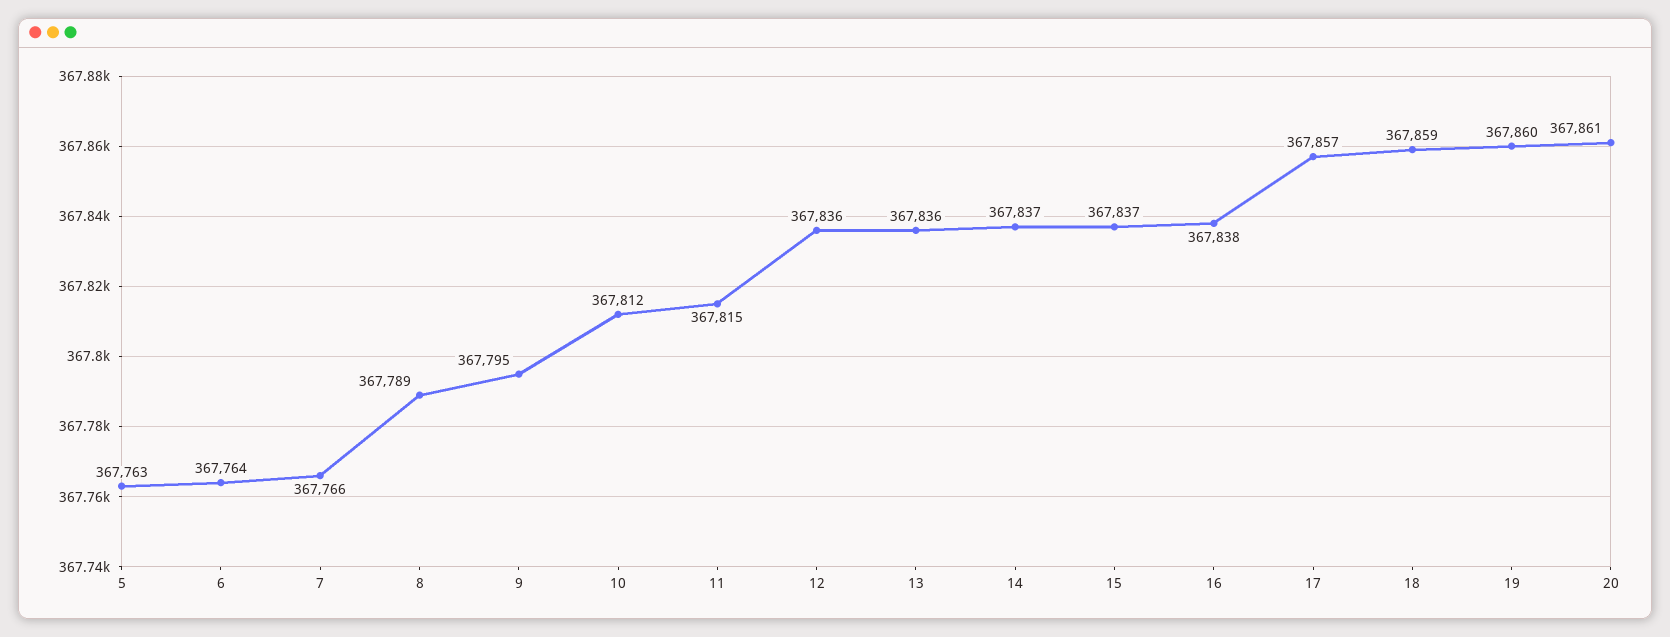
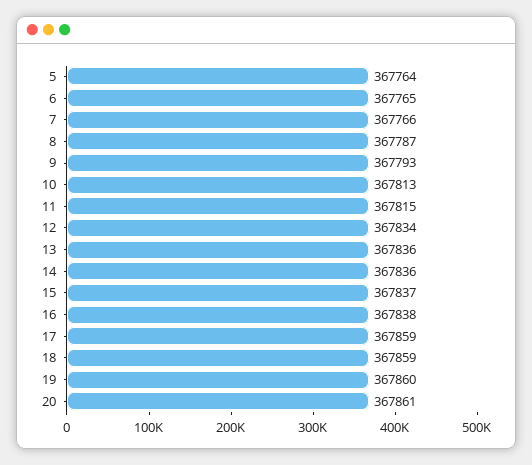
  {
-   "5": 367763,
+   "5": 367764,
-   "6": 367764,
+   "6": 367765,
    "7": 367766,
-   "8": 367789,
+   "8": 367787,
-   "9": 367795,
+   "9": 367793,
-   "10": 367812,
+   "10": 367813,
    "11": 367815,
-   "12": 367836,
+   "12": 367834,
    "13": 367836,
-   "14": 367837,
+   "14": 367836,
    "15": 367837,
    "16": 367838,
-   "17": 367857,
+   "17": 367859,
    "18": 367859,
    "19": 367860,
    "20": 367861
  }

